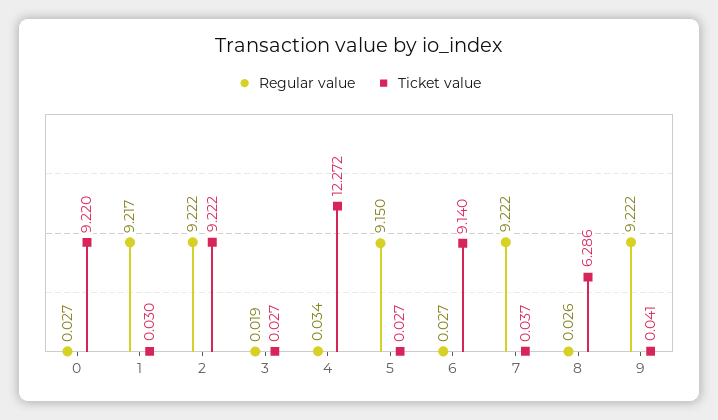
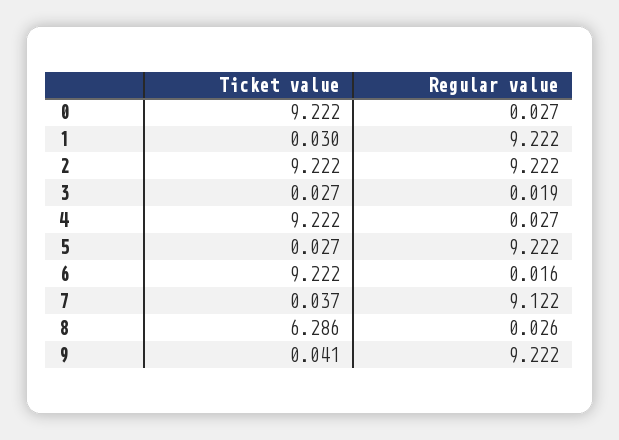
  {
    "Regular value": {
      "0": 0.027,
-     "1": 9.217,
+     "1": 9.222,
      "2": 9.222,
      "3": 0.019,
-     "4": 0.034,
+     "4": 0.027,
-     "5": 9.15,
+     "5": 9.222,
-     "6": 0.027,
+     "6": 0.016,
-     "7": 9.222,
+     "7": 9.122,
      "8": 0.026,
      "9": 9.222
    },
    "Ticket value": {
-     "0": 9.22,
+     "0": 9.222,
      "1": 0.03,
      "2": 9.222,
      "3": 0.027,
-     "4": 12.272,
+     "4": 9.222,
      "5": 0.027,
-     "6": 9.14,
+     "6": 9.222,
      "7": 0.037,
      "8": 6.286,
      "9": 0.041
    }
  }

